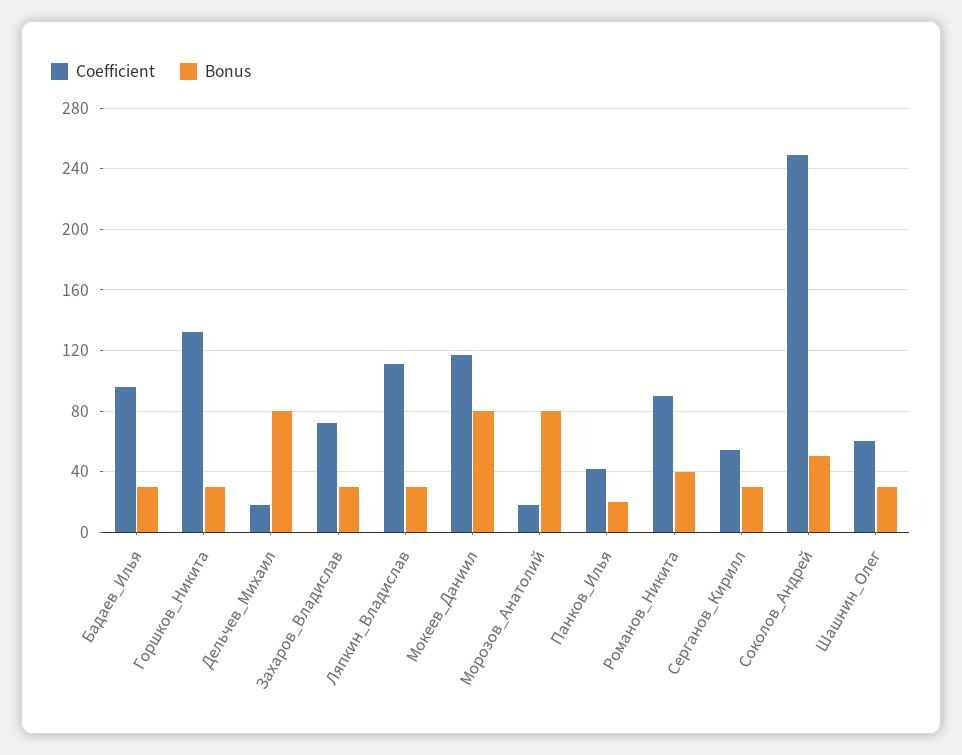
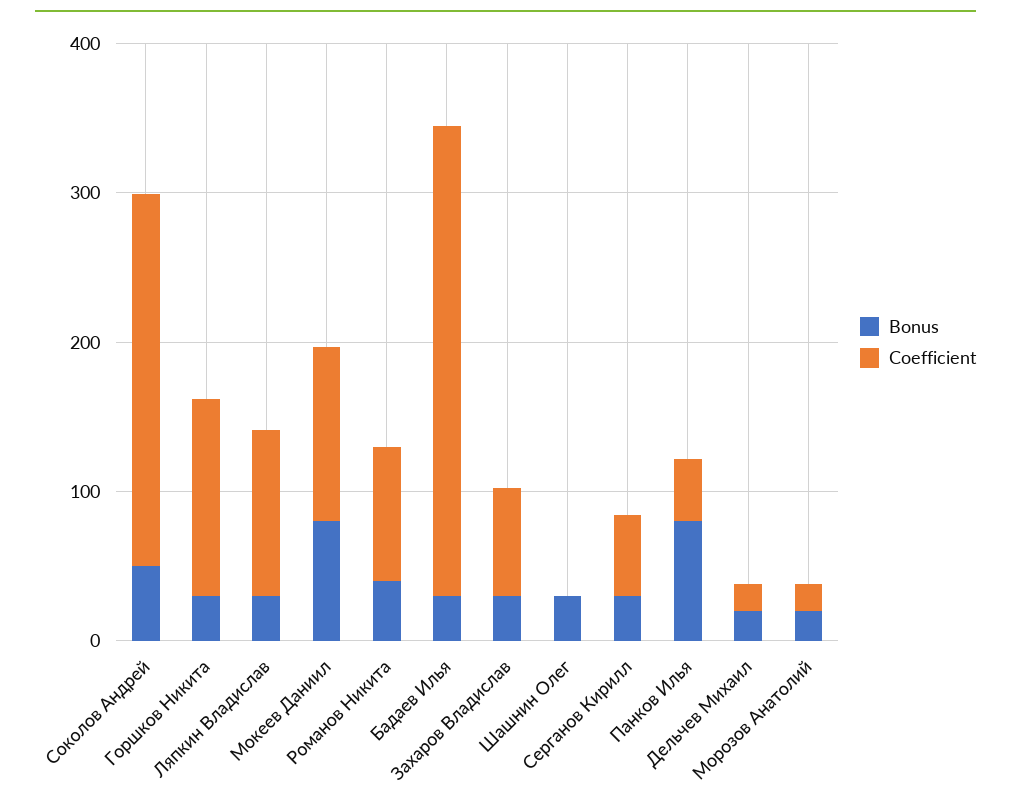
  {
    "Coefficient": {
-     "Бадаев_Илья": 95,
+     "Бадаев_Илья": 320,
      "Горшков_Никита": 130,
      "Дельчев_Михаил": 20,
      "Захаров_Владислав": 70,
      "Ляпкин_Владислав": 110,
      "Мокеев_Даниил": 115,
      "Морозов_Анатолий": 20,
      "Панков_Илья": 40,
      "Романов_Никита": 90,
      "Серганов_Кирилл": 55,
      "Соколов_Андрей": 250,
-     "Шашнин_Олег": 60
+     "Шашнин_Олег": 0
    },
    "Bonus": {
      "Бадаев_Илья": 30,
      "Горшков_Никита": 30,
-     "Дельчев_Михаил": 80,
+     "Дельчев_Михаил": 20,
      "Захаров_Владислав": 30,
      "Ляпкин_Владислав": 30,
      "Мокеев_Даниил": 80,
-     "Морозов_Анатолий": 80,
+     "Морозов_Анатолий": 20,
-     "Панков_Илья": 20,
+     "Панков_Илья": 80,
      "Романов_Никита": 40,
      "Серганов_Кирилл": 30,
      "Соколов_Андрей": 50,
      "Шашнин_Олег": 30
    }
  }

